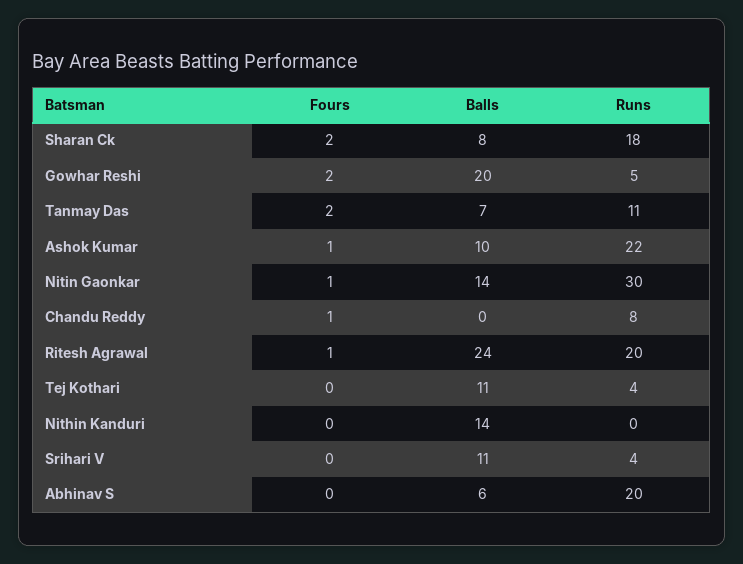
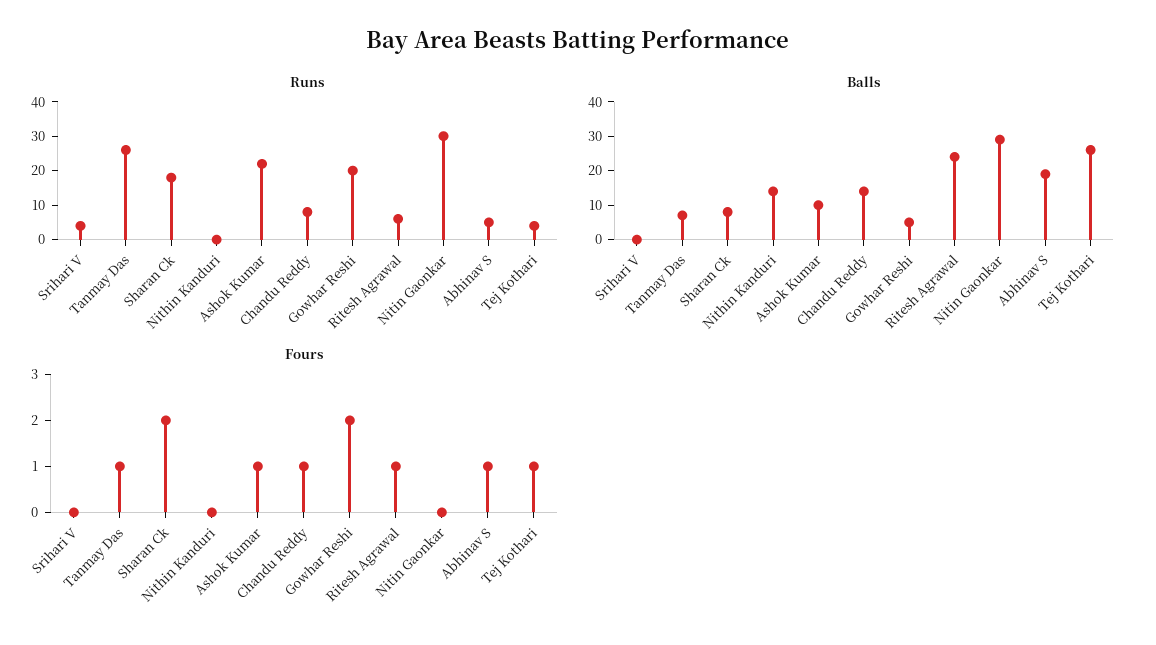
  {
    "Fours": {
      "Sharan Ck": 2,
      "Gowhar Reshi": 2,
-     "Tanmay Das": 2,
+     "Tanmay Das": 1,
      "Ashok Kumar": 1,
-     "Nitin Gaonkar": 1,
+     "Nitin Gaonkar": 0,
      "Chandu Reddy": 1,
      "Ritesh Agrawal": 1,
-     "Tej Kothari": 0,
+     "Tej Kothari": 1,
      "Nithin Kanduri": 0,
      "Srihari V": 0,
-     "Abhinav S": 0
+     "Abhinav S": 1
    },
    "Balls": {
      "Sharan Ck": 8,
-     "Gowhar Reshi": 20,
+     "Gowhar Reshi": 5,
      "Tanmay Das": 7,
      "Ashok Kumar": 10,
-     "Nitin Gaonkar": 14,
+     "Nitin Gaonkar": 30,
-     "Chandu Reddy": 0,
+     "Chandu Reddy": 15,
      "Ritesh Agrawal": 24,
-     "Tej Kothari": 11,
+     "Tej Kothari": 25,
      "Nithin Kanduri": 14,
-     "Srihari V": 11,
+     "Srihari V": 0,
-     "Abhinav S": 6
+     "Abhinav S": 20
    },
    "Runs": {
      "Sharan Ck": 18,
-     "Gowhar Reshi": 5,
+     "Gowhar Reshi": 20,
-     "Tanmay Das": 11,
+     "Tanmay Das": 25,
      "Ashok Kumar": 22,
      "Nitin Gaonkar": 30,
      "Chandu Reddy": 8,
-     "Ritesh Agrawal": 20,
+     "Ritesh Agrawal": 5,
      "Tej Kothari": 4,
      "Nithin Kanduri": 0,
      "Srihari V": 4,
-     "Abhinav S": 20
+     "Abhinav S": 5
    }
  }

